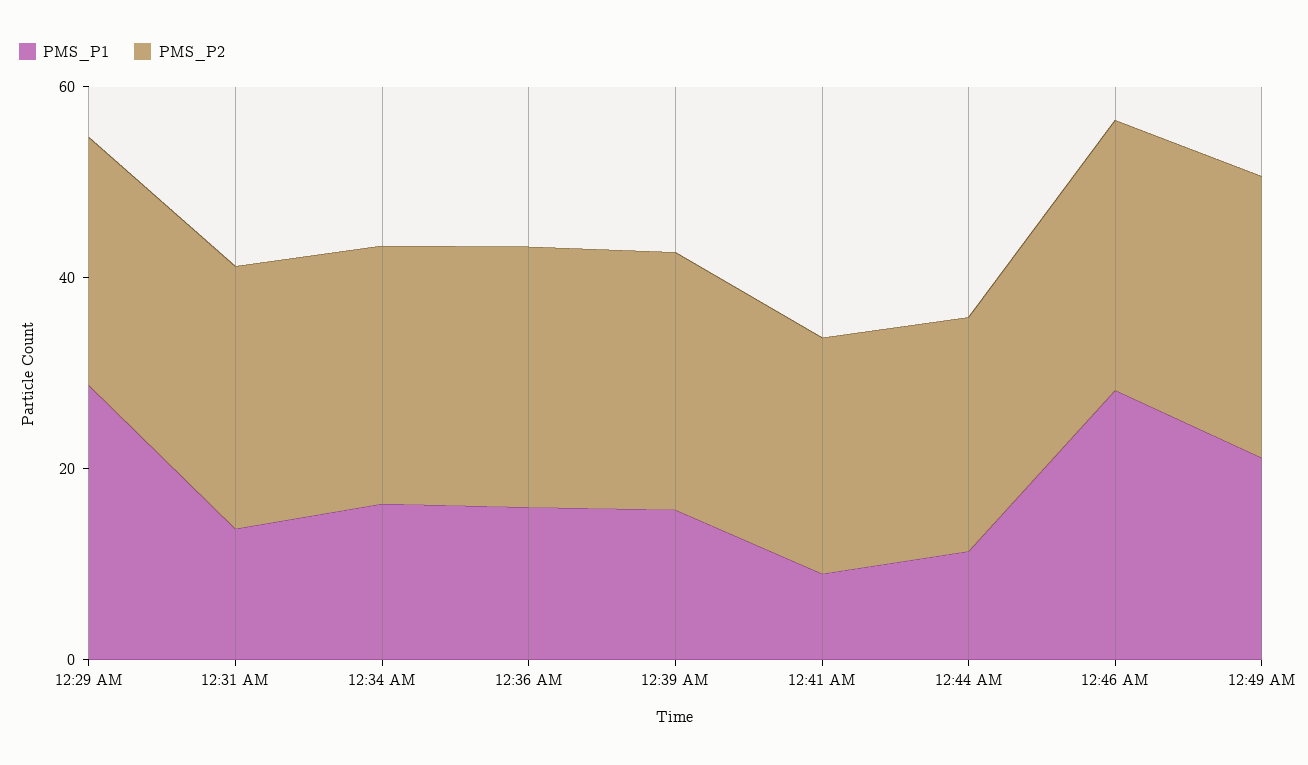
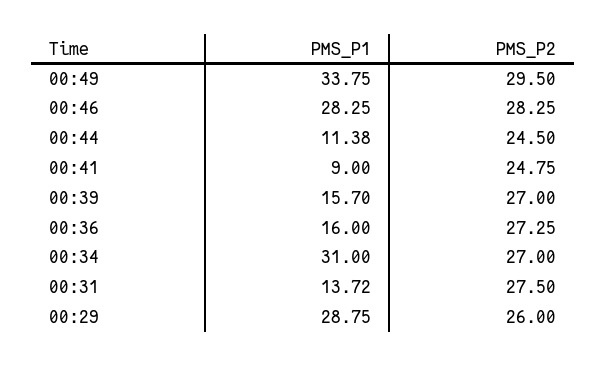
  {
    "PMS_P1": {
      "12:29 AM": 28.75,
      "12:31 AM": 13.72,
-     "12:34 AM": 15,
+     "12:34 AM": 31,
      "12:36 AM": 16,
      "12:39 AM": 15.7,
      "12:41 AM": 9,
      "12:44 AM": 11.38,
      "12:46 AM": 28.25,
-     "12:49 AM": 20
+     "12:49 AM": 33.75
    },
    "PMS_P2": {
      "12:29 AM": 26,
      "12:31 AM": 27.5,
      "12:34 AM": 27,
      "12:36 AM": 27.25,
      "12:39 AM": 27,
      "12:41 AM": 24.75,
      "12:44 AM": 24.5,
      "12:46 AM": 28.25,
      "12:49 AM": 29.5
    }
  }

